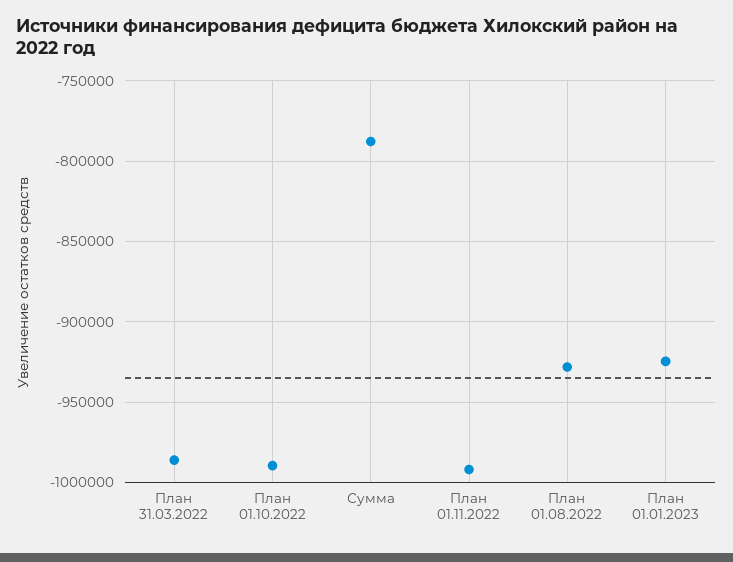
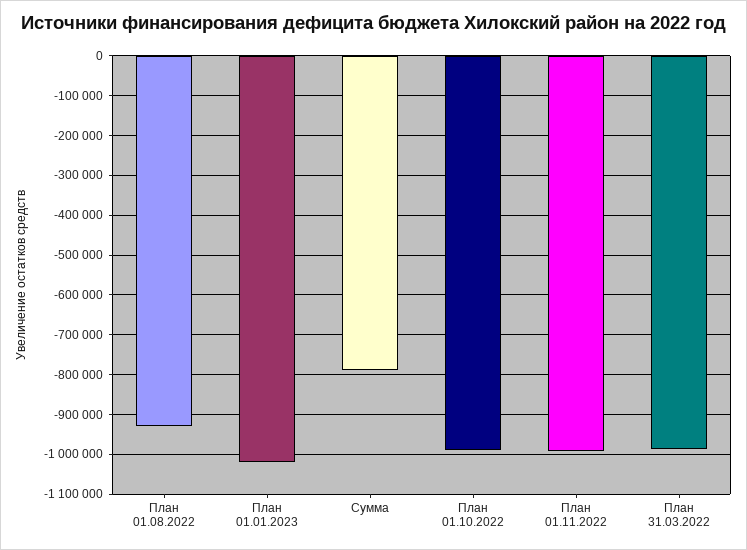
  {
    "План 31.03.2022": -985000,
    "План 01.10.2022": -990000,
    "Сумма": -790000,
    "План 01.11.2022": -990000,
    "План 01.08.2022": -930000,
-   "План 01.01.2023": -925000
+   "План 01.01.2023": -1020000
  }

